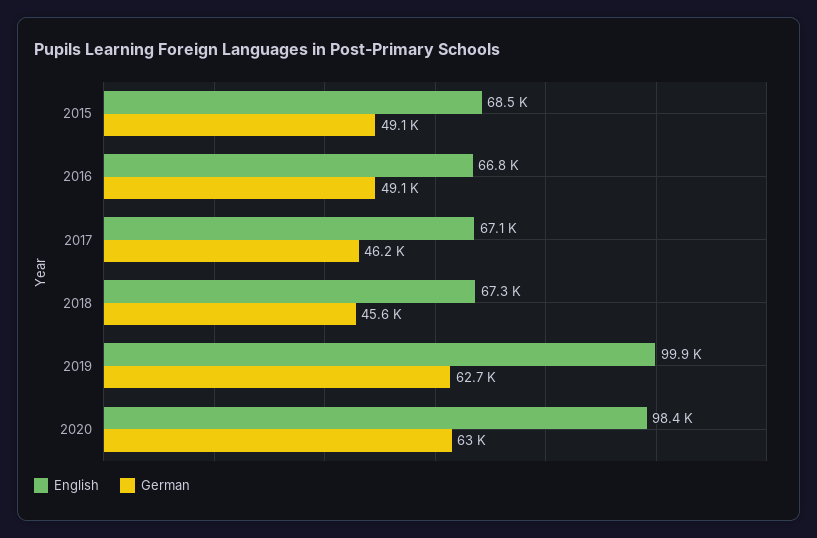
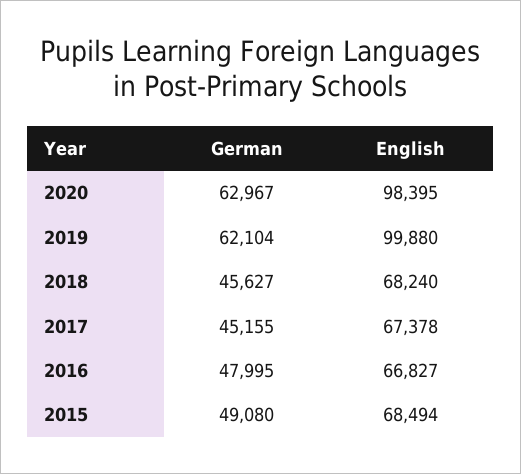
  {
    "English": {
      "2015": 68494,
      "2016": 66827,
-     "2017": 67100,
+     "2017": 67378,
-     "2018": 67300,
+     "2018": 68240,
      "2019": 99880,
      "2020": 98395
    },
    "German": {
      "2015": 49080,
-     "2016": 49100,
+     "2016": 47995,
-     "2017": 46200,
+     "2017": 45155,
      "2018": 45627,
-     "2019": 62700,
+     "2019": 62104,
      "2020": 62967
    }
  }

